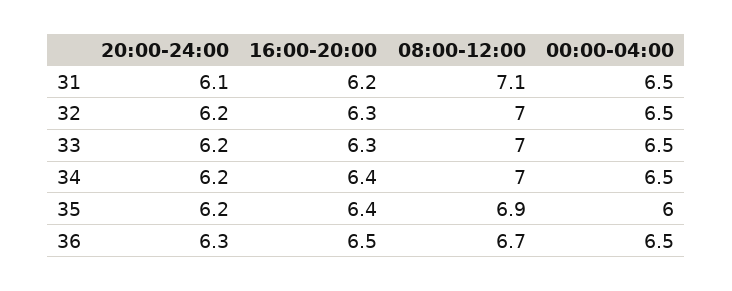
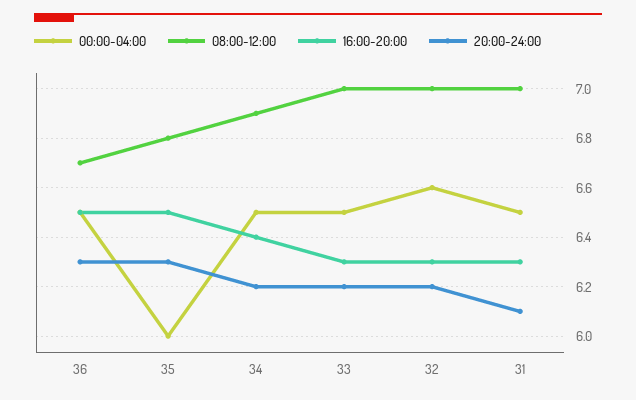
  {
    "20:00-24:00": {
      "31": 6.1,
      "32": 6.2,
      "33": 6.2,
      "34": 6.2,
-     "35": 6.2,
+     "35": 6.3,
      "36": 6.3
    },
    "16:00-20:00": {
-     "31": 6.2,
+     "31": 6.3,
      "32": 6.3,
      "33": 6.3,
      "34": 6.4,
-     "35": 6.4,
+     "35": 6.5,
      "36": 6.5
    },
    "08:00-12:00": {
-     "31": 7.1,
+     "31": 7,
      "32": 7,
      "33": 7,
-     "34": 7,
+     "34": 6.9,
-     "35": 6.9,
+     "35": 6.8,
      "36": 6.7
    },
    "00:00-04:00": {
      "31": 6.5,
-     "32": 6.5,
+     "32": 6.6,
      "33": 6.5,
      "34": 6.5,
      "35": 6,
      "36": 6.5
    }
  }

